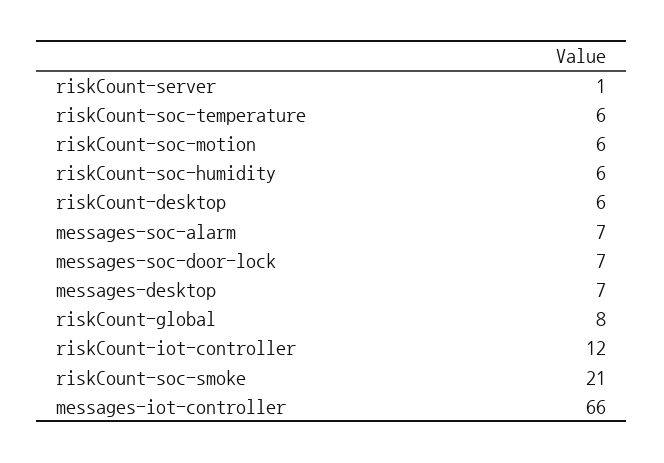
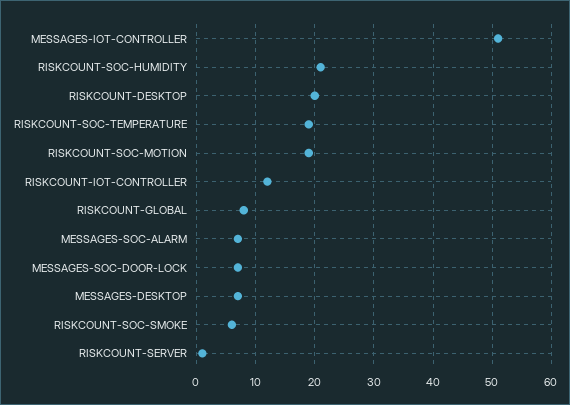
  {
    "riskCount-server": 1,
-   "riskCount-soc-temperature": 6,
+   "riskCount-soc-temperature": 20,
-   "riskCount-soc-motion": 6,
+   "riskCount-soc-motion": 20,
-   "riskCount-soc-humidity": 6,
+   "riskCount-soc-humidity": 20,
-   "riskCount-desktop": 6,
+   "riskCount-desktop": 20,
    "messages-soc-alarm": 7,
    "messages-soc-door-lock": 7,
    "messages-desktop": 7,
    "riskCount-global": 8,
    "riskCount-iot-controller": 12,
-   "riskCount-soc-smoke": 21,
+   "riskCount-soc-smoke": 5,
-   "messages-iot-controller": 66
+   "messages-iot-controller": 50
  }

